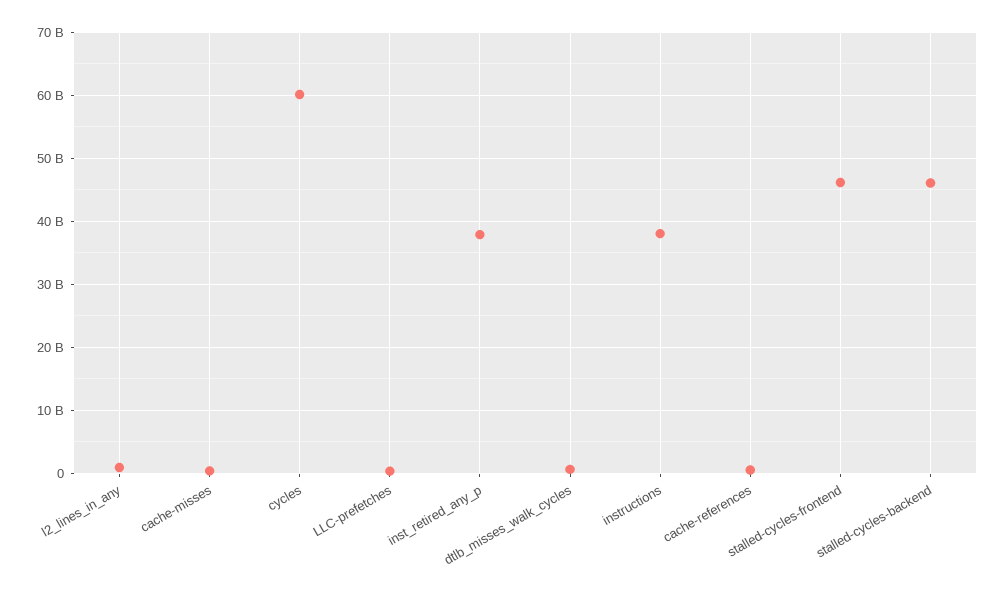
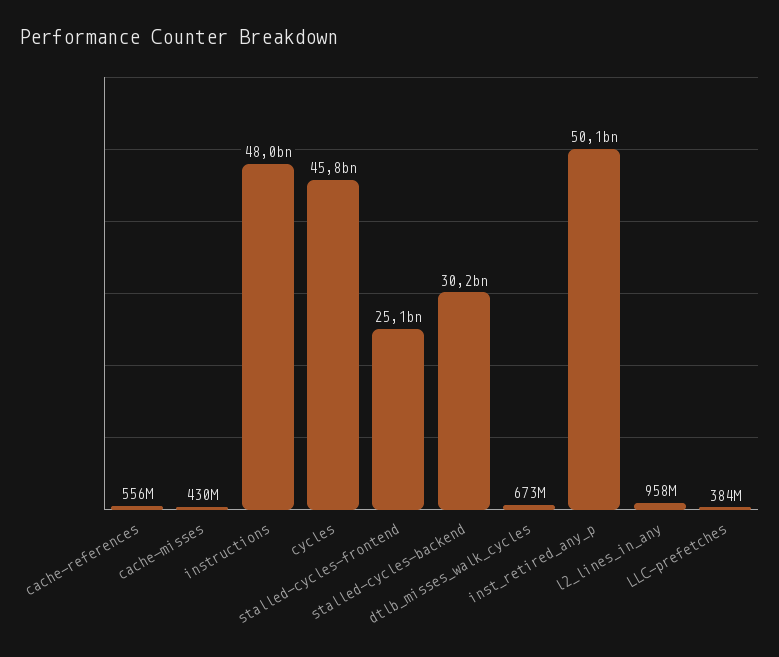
  {
    "l2_lines_in_any": 958000000,
    "cache-misses": 430000000,
-   "cycles": 60000000000,
+   "cycles": 45800000000,
    "LLC-prefetches": 384000000,
-   "inst_retired_any_p": 38000000000,
+   "inst_retired_any_p": 50100000000,
    "dtlb_misses_walk_cycles": 673000000,
-   "instructions": 38000000000,
+   "instructions": 48000000000,
    "cache-references": 556000000,
-   "stalled-cycles-frontend": 46000000000,
+   "stalled-cycles-frontend": 25100000000,
-   "stalled-cycles-backend": 46000000000
+   "stalled-cycles-backend": 30200000000
  }

